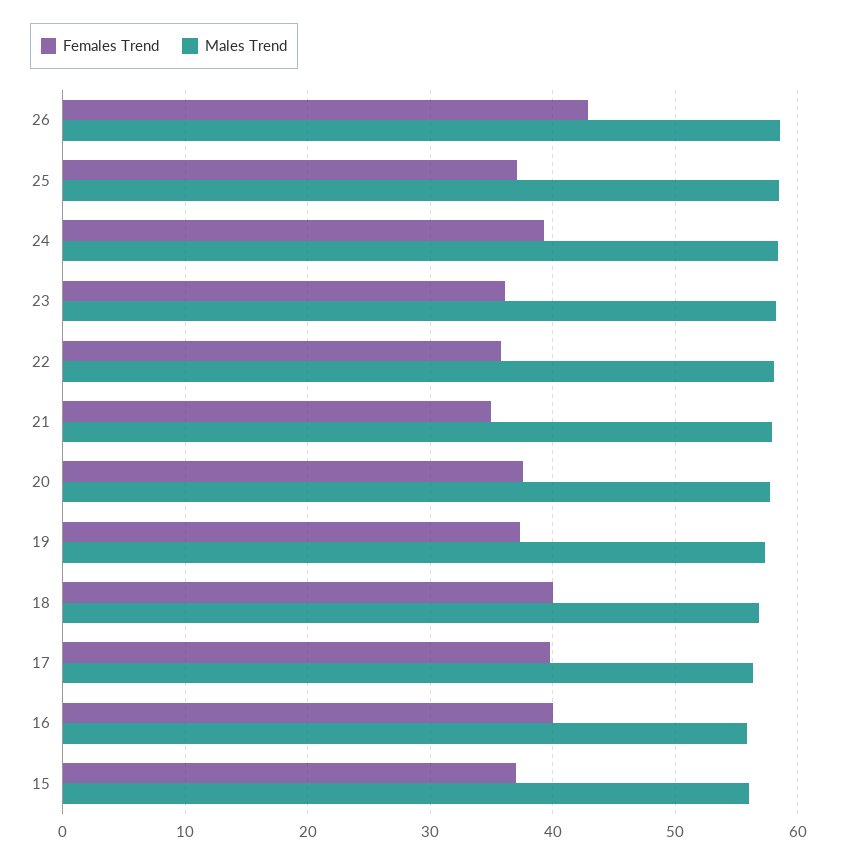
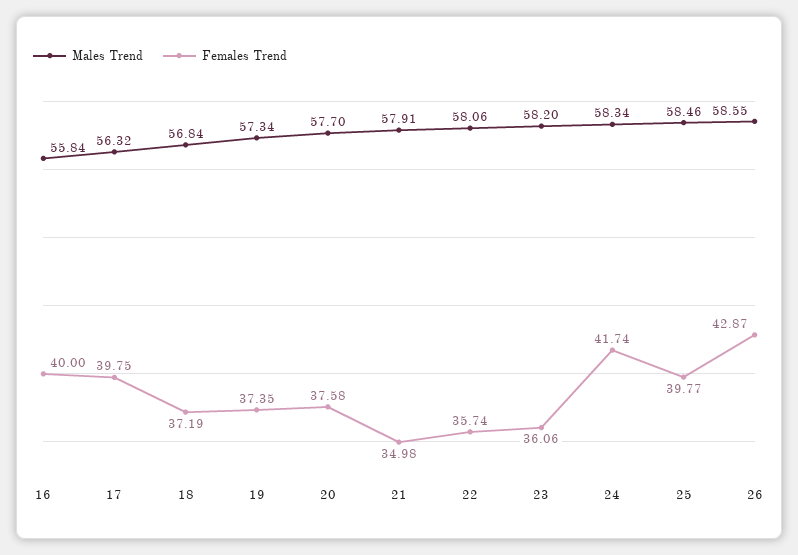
  {
    "Females Trend": {
      "26": 42.87,
-     "25": 37,
+     "25": 39.77,
-     "24": 39,
+     "24": 41.74,
      "23": 36.06,
      "22": 35.74,
      "21": 34.98,
      "20": 37.58,
      "19": 37.35,
-     "18": 40,
+     "18": 37.19,
      "17": 39.75,
-     "16": 40,
+     "16": 40
-     "15": 37
    },
    "Males Trend": {
      "26": 58.55,
      "25": 58.46,
      "24": 58.34,
      "23": 58.2,
      "22": 58.06,
      "21": 57.91,
      "20": 57.7,
      "19": 57.34,
      "18": 56.84,
      "17": 56.32,
-     "16": 55.84,
+     "16": 55.84
-     "15": 56
    }
  }

